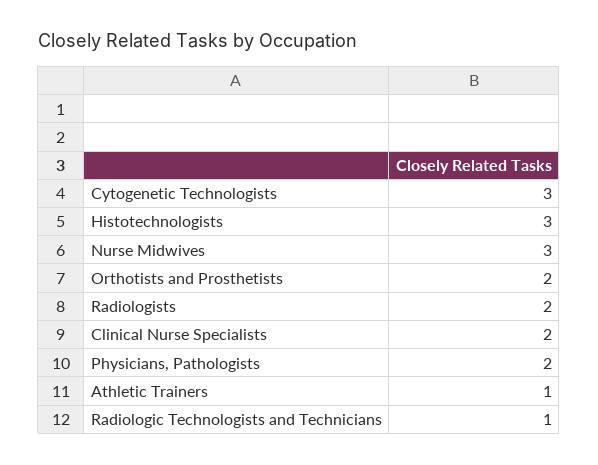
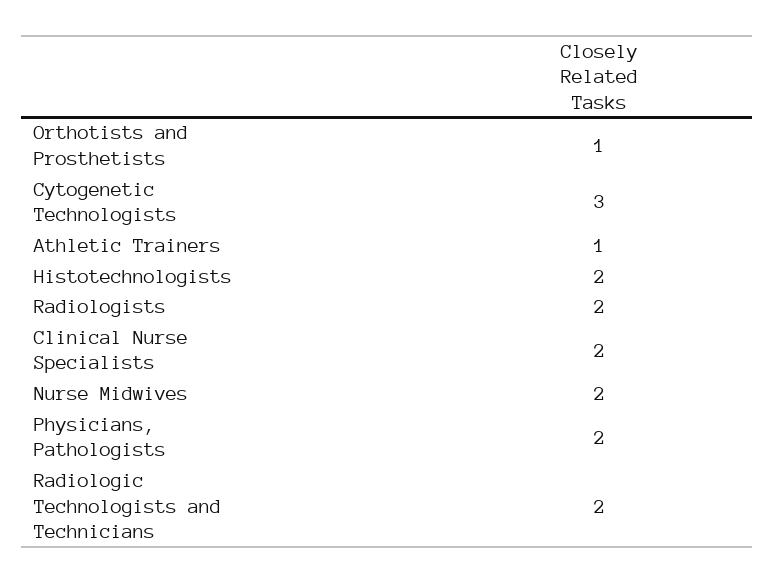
  {
    "Cytogenetic Technologists": 3,
-   "Histotechnologists": 3,
+   "Histotechnologists": 2,
-   "Nurse Midwives": 3,
+   "Nurse Midwives": 2,
-   "Orthotists and Prosthetists": 2,
+   "Orthotists and Prosthetists": 1,
    "Radiologists": 2,
    "Clinical Nurse Specialists": 2,
    "Physicians, Pathologists": 2,
    "Athletic Trainers": 1,
-   "Radiologic Technologists and Technicians": 1
+   "Radiologic Technologists and Technicians": 2
  }

